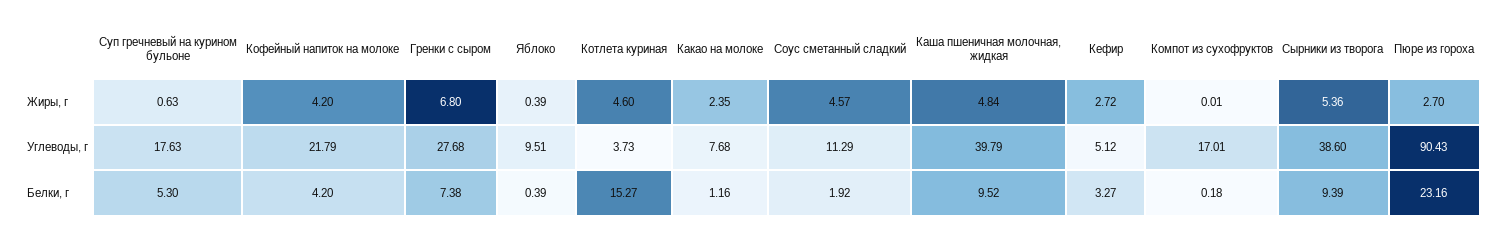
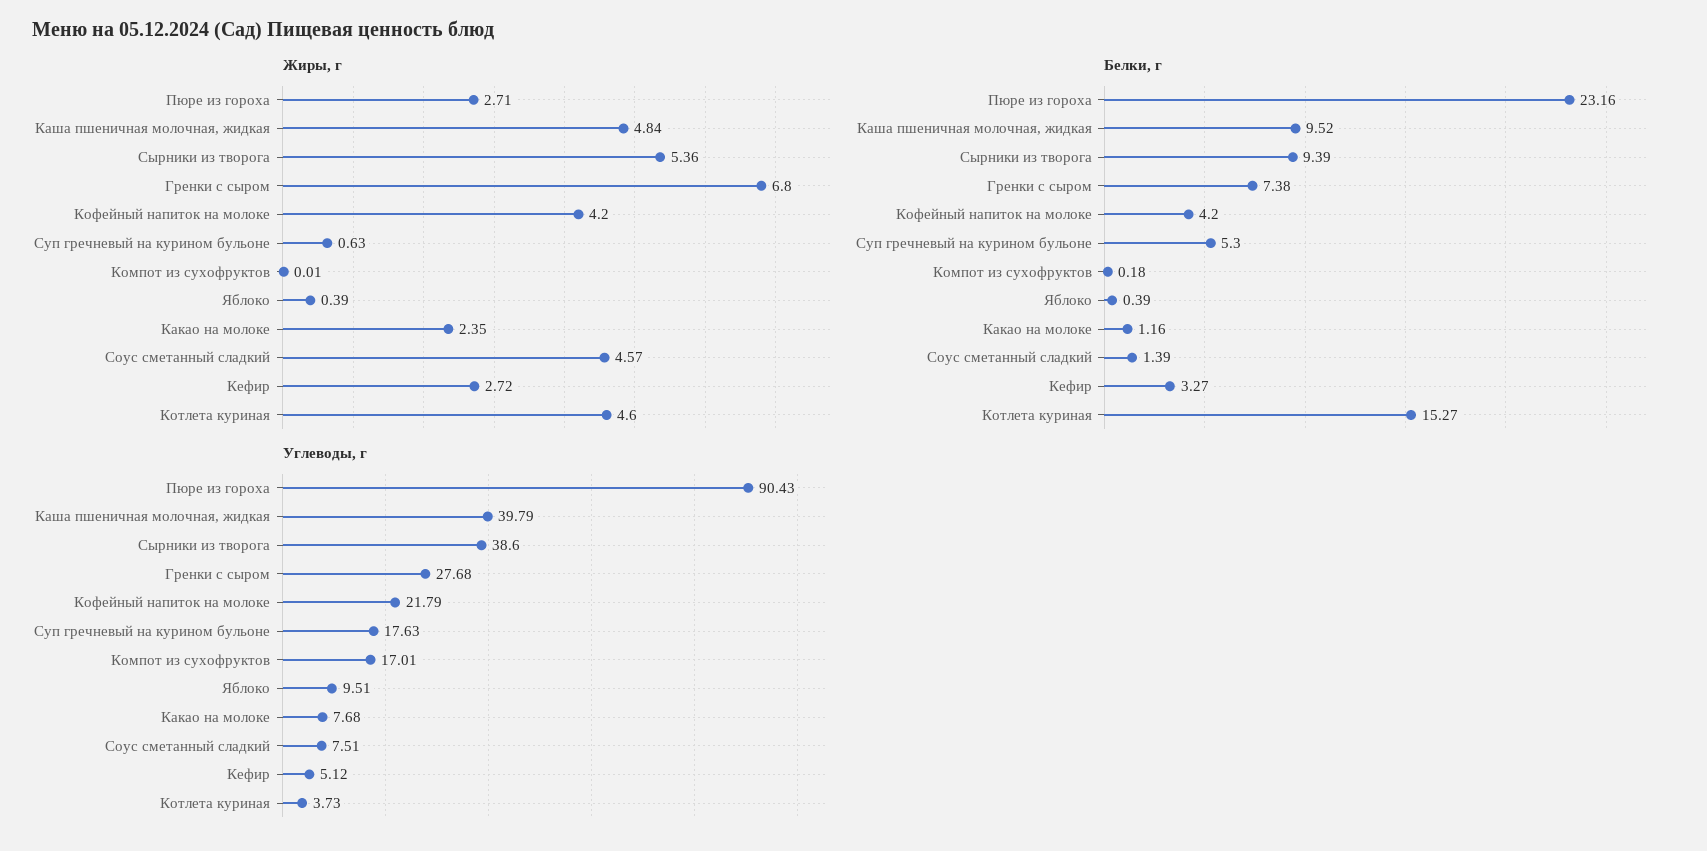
  {
    "Жиры, г": {
      "Суп гречневый на курином бульоне": 0.63,
      "Кофейный напиток на молоке": 4.2,
      "Гренки с сыром": 6.8,
      "Яблоко": 0.39,
      "Котлета куриная": 4.6,
      "Какао на молоке": 2.35,
      "Соус сметанный сладкий": 4.57,
      "Каша пшеничная молочная, жидкая": 4.84,
      "Кефир": 2.72,
      "Компот из сухофруктов": 0.01,
      "Сырники из творога": 5.36,
-     "Пюре из гороха": 2.7
+     "Пюре из гороха": 2.71
    },
    "Углеводы, г": {
      "Суп гречневый на курином бульоне": 17.63,
      "Кофейный напиток на молоке": 21.79,
      "Гренки с сыром": 27.68,
      "Яблоко": 9.51,
      "Котлета куриная": 3.73,
      "Какао на молоке": 7.68,
-     "Соус сметанный сладкий": 11.29,
+     "Соус сметанный сладкий": 7.51,
      "Каша пшеничная молочная, жидкая": 39.79,
      "Кефир": 5.12,
      "Компот из сухофруктов": 17.01,
      "Сырники из творога": 38.6,
      "Пюре из гороха": 90.43
    },
    "Белки, г": {
      "Суп гречневый на курином бульоне": 5.3,
      "Кофейный напиток на молоке": 4.2,
      "Гренки с сыром": 7.38,
      "Яблоко": 0.39,
      "Котлета куриная": 15.27,
      "Какао на молоке": 1.16,
-     "Соус сметанный сладкий": 1.92,
+     "Соус сметанный сладкий": 1.39,
      "Каша пшеничная молочная, жидкая": 9.52,
      "Кефир": 3.27,
      "Компот из сухофруктов": 0.18,
      "Сырники из творога": 9.39,
      "Пюре из гороха": 23.16
    }
  }

